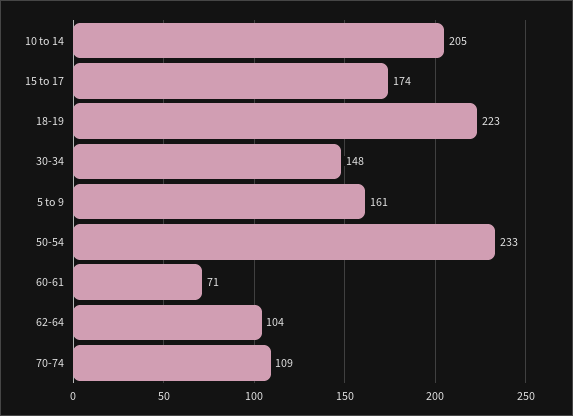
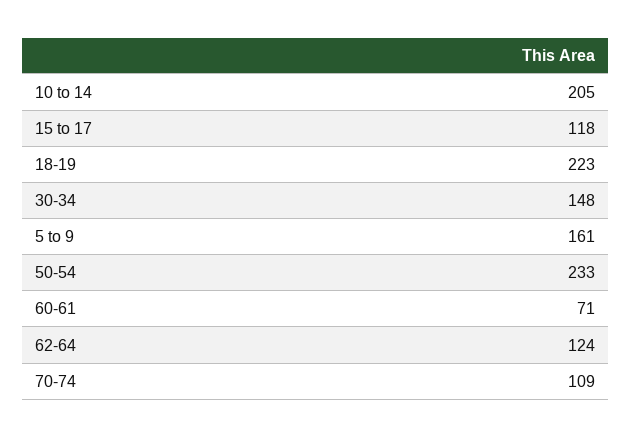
  {
    "10 to 14": 205,
-   "15 to 17": 174,
+   "15 to 17": 118,
    "18-19": 223,
    "30-34": 148,
    "5 to 9": 161,
    "50-54": 233,
    "60-61": 71,
-   "62-64": 104,
+   "62-64": 124,
    "70-74": 109
  }

